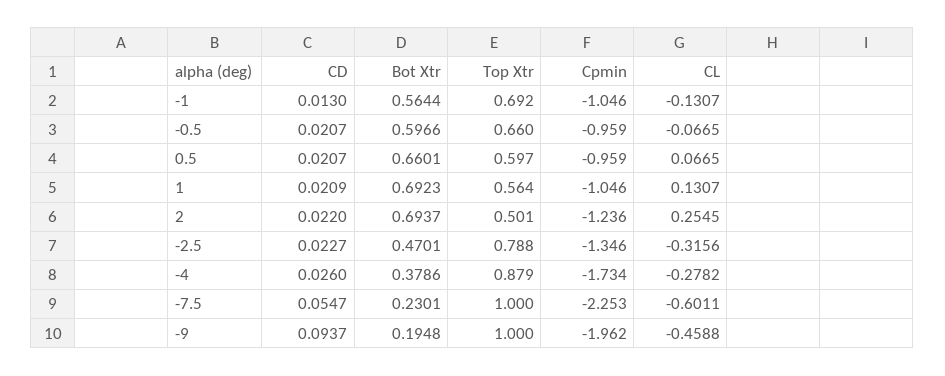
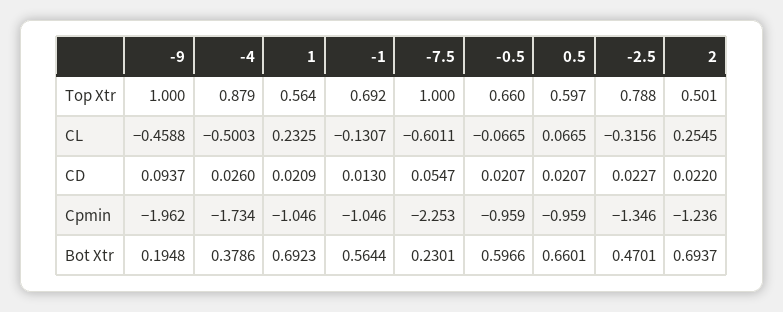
  {
    "CD": {
      "-1": 0.013,
      "-0.5": 0.0207,
      "0.5": 0.0207,
      "1": 0.0209,
      "2": 0.022,
      "-2.5": 0.0227,
      "-4": 0.026,
      "-7.5": 0.0547,
      "-9": 0.0937
    },
    "Bot Xtr": {
      "-1": 0.5644,
      "-0.5": 0.5966,
      "0.5": 0.6601,
      "1": 0.6923,
      "2": 0.6937,
      "-2.5": 0.4701,
      "-4": 0.3786,
      "-7.5": 0.2301,
      "-9": 0.1948
    },
    "Top Xtr": {
      "-1": 0.692,
      "-0.5": 0.66,
      "0.5": 0.597,
      "1": 0.564,
      "2": 0.501,
      "-2.5": 0.788,
      "-4": 0.879,
      "-7.5": 1,
      "-9": 1
    },
    "Cpmin": {
      "-1": -1.046,
      "-0.5": -0.959,
      "0.5": -0.959,
      "1": -1.046,
      "2": -1.236,
      "-2.5": -1.346,
      "-4": -1.734,
      "-7.5": -2.253,
      "-9": -1.962
    },
    "CL": {
      "-1": -0.1307,
      "-0.5": -0.0665,
      "0.5": 0.0665,
-     "1": 0.1307,
+     "1": 0.2325,
      "2": 0.2545,
      "-2.5": -0.3156,
-     "-4": -0.2782,
+     "-4": -0.5003,
      "-7.5": -0.6011,
      "-9": -0.4588
    }
  }

